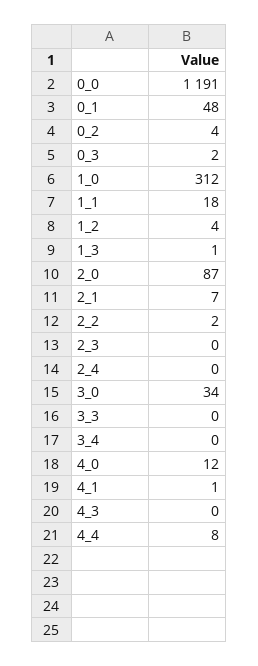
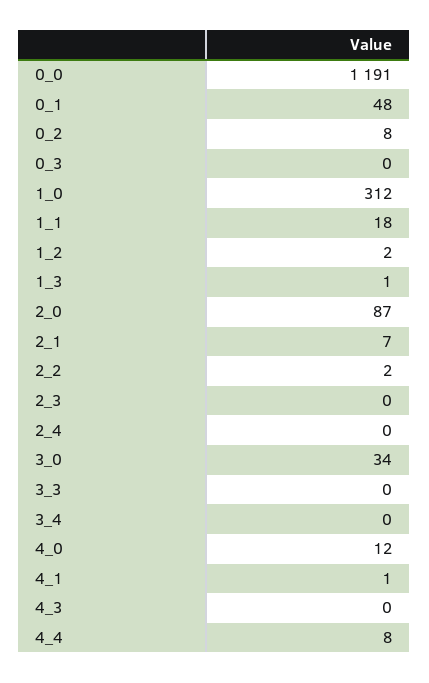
  {
    "0_0": 1191,
    "0_1": 48,
-   "0_2": 4,
+   "0_2": 8,
-   "0_3": 2,
+   "0_3": 0,
    "1_0": 312,
    "1_1": 18,
-   "1_2": 4,
+   "1_2": 2,
    "1_3": 1,
    "2_0": 87,
    "2_1": 7,
    "2_2": 2,
    "2_3": 0,
    "2_4": 0,
    "3_0": 34,
    "3_3": 0,
    "3_4": 0,
    "4_0": 12,
    "4_1": 1,
    "4_3": 0,
    "4_4": 8
  }

